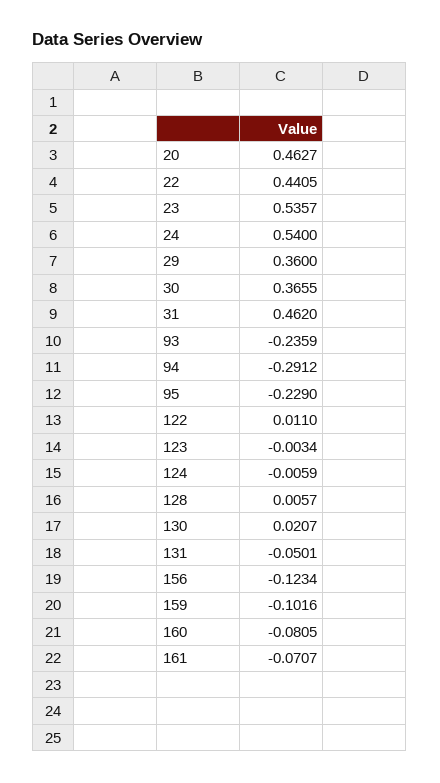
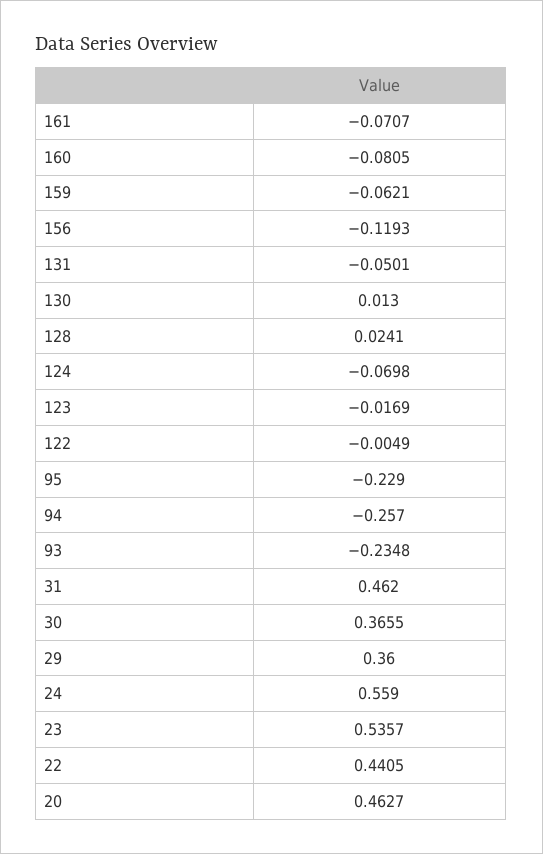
  {
    "20": 0.4627,
    "22": 0.4405,
    "23": 0.5357,
-   "24": 0.54,
+   "24": 0.559,
    "29": 0.36,
    "30": 0.3655,
    "31": 0.462,
-   "93": -0.2359,
+   "93": -0.2348,
-   "94": -0.2912,
+   "94": -0.257,
    "95": -0.229,
-   "122": 0.011,
+   "122": -0.0049,
-   "123": -0.0034,
+   "123": -0.0169,
-   "124": -0.0059,
+   "124": -0.0698,
-   "128": 0.0057,
+   "128": 0.0241,
-   "130": 0.0207,
+   "130": 0.013,
    "131": -0.0501,
-   "156": -0.1234,
+   "156": -0.1193,
-   "159": -0.1016,
+   "159": -0.0621,
    "160": -0.0805,
    "161": -0.0707
  }

